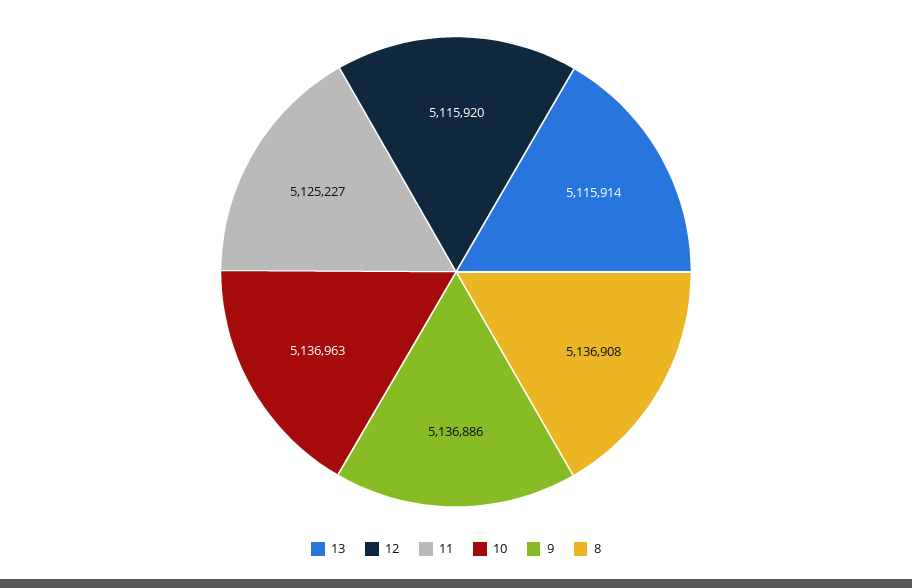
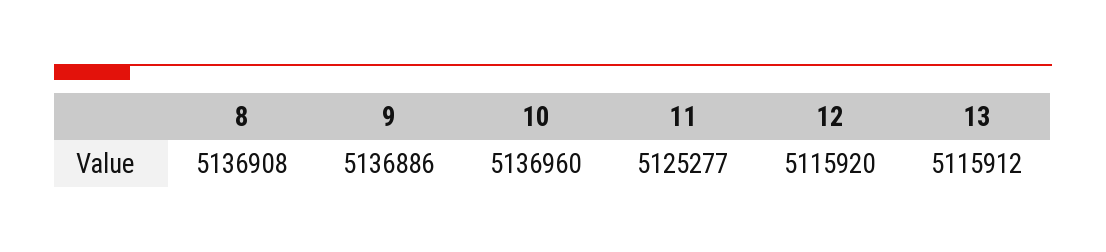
  {
-   "13": 5115914,
+   "13": 5115912,
    "12": 5115920,
-   "11": 5125227,
+   "11": 5125277,
-   "10": 5136963,
+   "10": 5136960,
    "9": 5136886,
    "8": 5136908
  }

